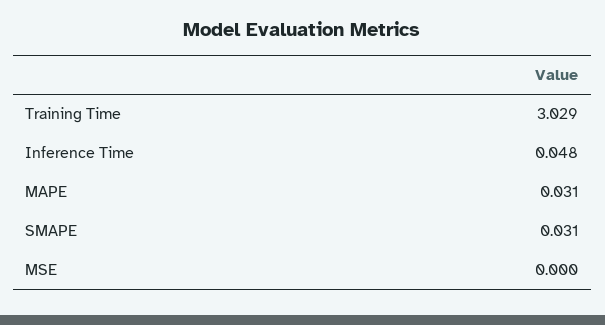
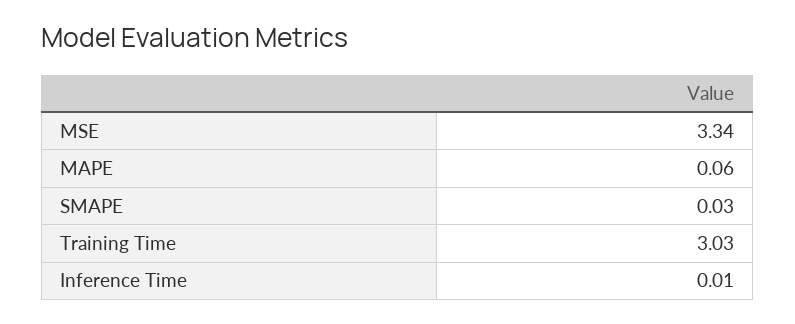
  {
    "Training Time": 3.029,
-   "Inference Time": 0.048,
+   "Inference Time": 0.01,
-   "MAPE": 0.031,
+   "MAPE": 0.06,
    "SMAPE": 0.031,
-   "MSE": 0
+   "MSE": 3.34
  }

